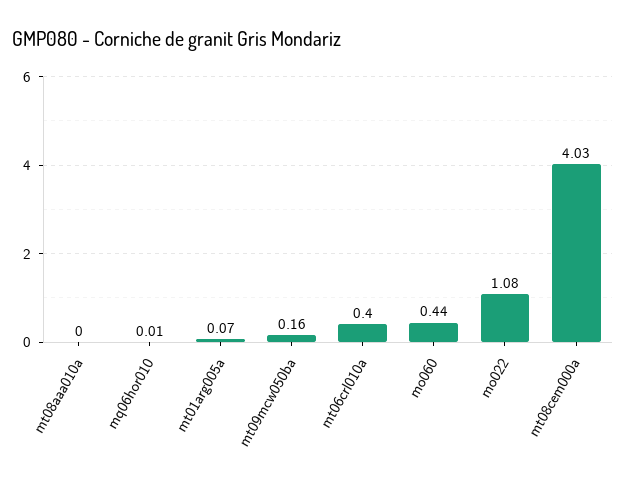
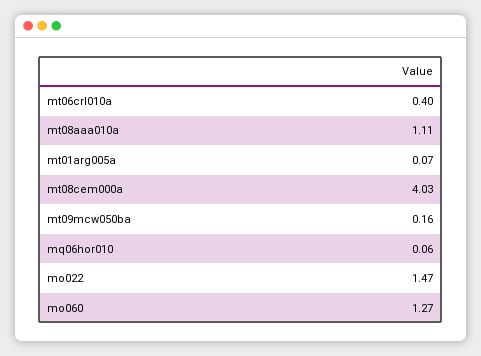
  {
-   "mt08aaa010a": 0,
+   "mt08aaa010a": 1.11,
-   "mq06hor010": 0.01,
+   "mq06hor010": 0.06,
    "mt01arg005a": 0.07,
    "mt09mcw050ba": 0.16,
    "mt06crl010a": 0.4,
-   "mo060": 0.44,
+   "mo060": 1.27,
-   "mo022": 1.08,
+   "mo022": 1.47,
    "mt08cem000a": 4.03
  }

